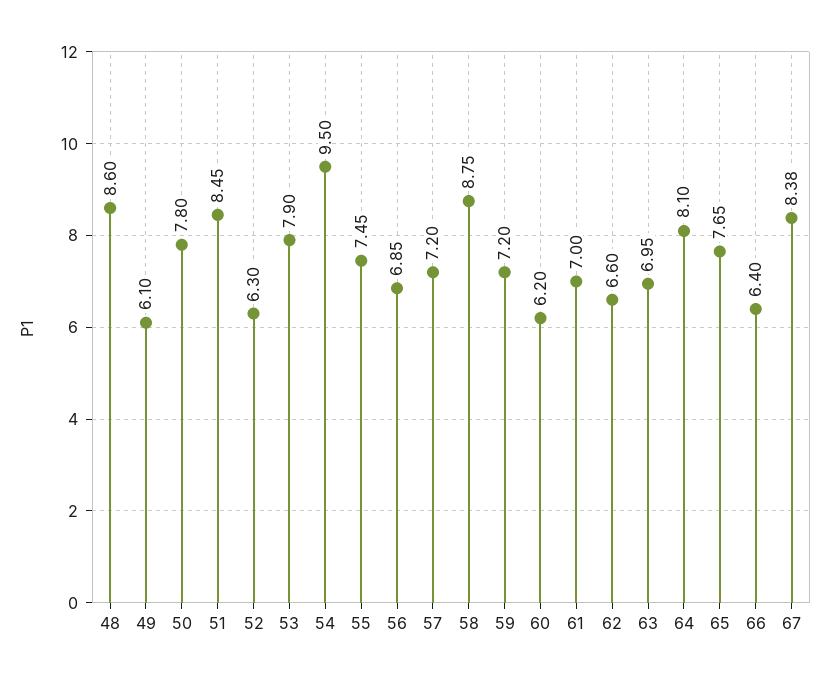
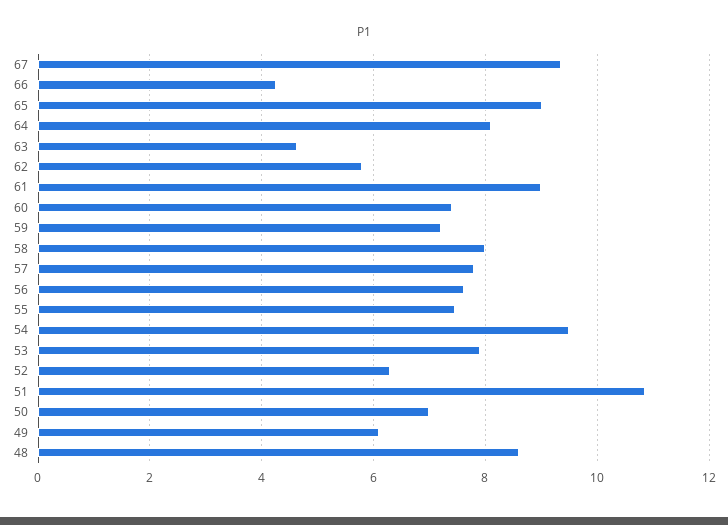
  {
    "48": 8.6,
    "49": 6.1,
-   "50": 7.8,
+   "50": 7,
-   "51": 8.45,
+   "51": 10.8,
    "52": 6.3,
    "53": 7.9,
    "54": 9.5,
    "55": 7.45,
-   "56": 6.85,
+   "56": 7.6,
-   "57": 7.2,
+   "57": 7.8,
-   "58": 8.75,
+   "58": 8,
    "59": 7.2,
-   "60": 6.2,
+   "60": 7.4,
-   "61": 7,
+   "61": 9,
-   "62": 6.6,
+   "62": 5.8,
-   "63": 6.95,
+   "63": 4.6,
    "64": 8.1,
-   "65": 7.65,
+   "65": 9,
-   "66": 6.4,
+   "66": 4.2,
-   "67": 8.38
+   "67": 9.4
  }

